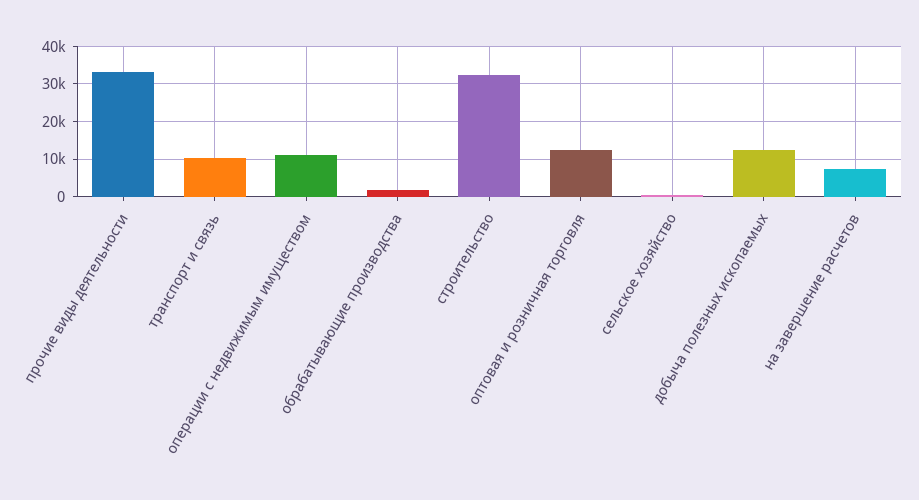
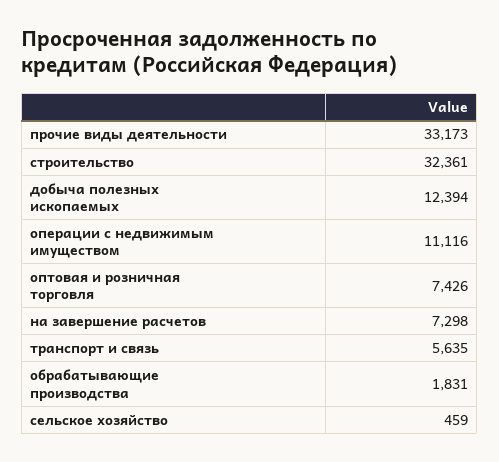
  {
    "прочие виды деятельности": 33173,
-   "транспорт и связь": 10000,
+   "транспорт и связь": 5635,
    "операции с недвижимым имуществом": 11116,
    "обрабатывающие производства": 1831,
    "строительство": 32361,
-   "оптовая и розничная торговля": 12000,
+   "оптовая и розничная торговля": 7426,
    "сельское хозяйство": 459,
    "добыча полезных ископаемых": 12394,
    "на завершение расчетов": 7298
  }

